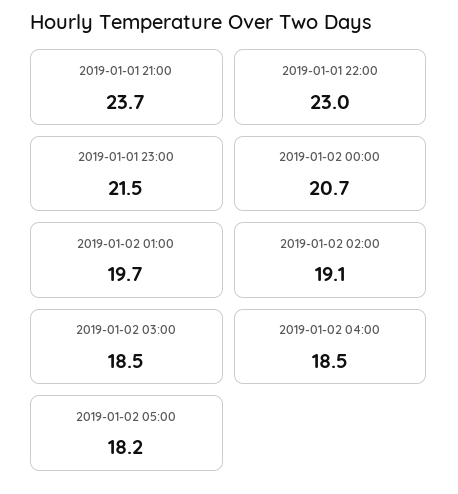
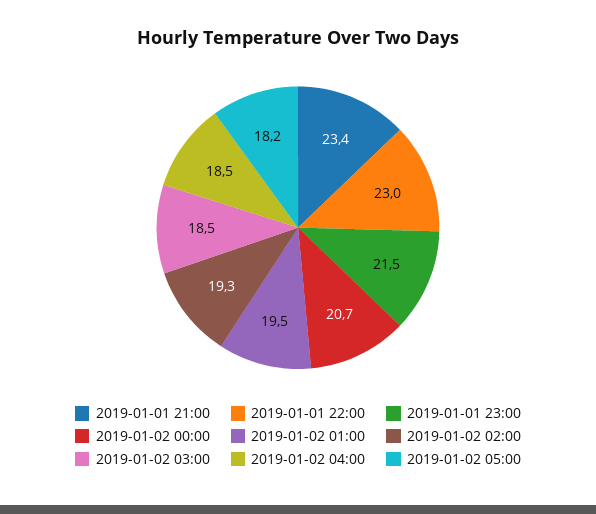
  {
-   "2019-01-01 21:00": 23.7,
+   "2019-01-01 21:00": 23.4,
    "2019-01-01 22:00": 23,
    "2019-01-01 23:00": 21.5,
    "2019-01-02 00:00": 20.7,
-   "2019-01-02 01:00": 19.7,
+   "2019-01-02 01:00": 19.5,
-   "2019-01-02 02:00": 19.1,
+   "2019-01-02 02:00": 19.3,
    "2019-01-02 03:00": 18.5,
    "2019-01-02 04:00": 18.5,
    "2019-01-02 05:00": 18.2
  }

